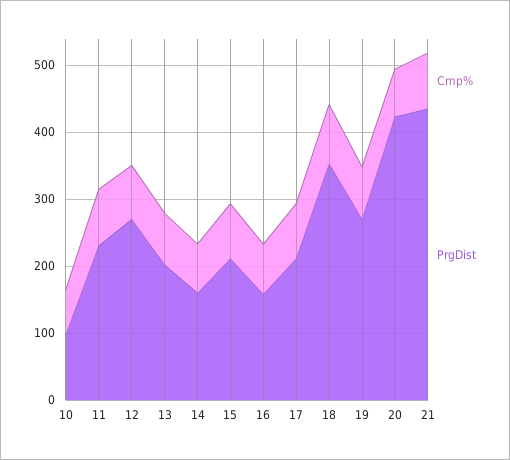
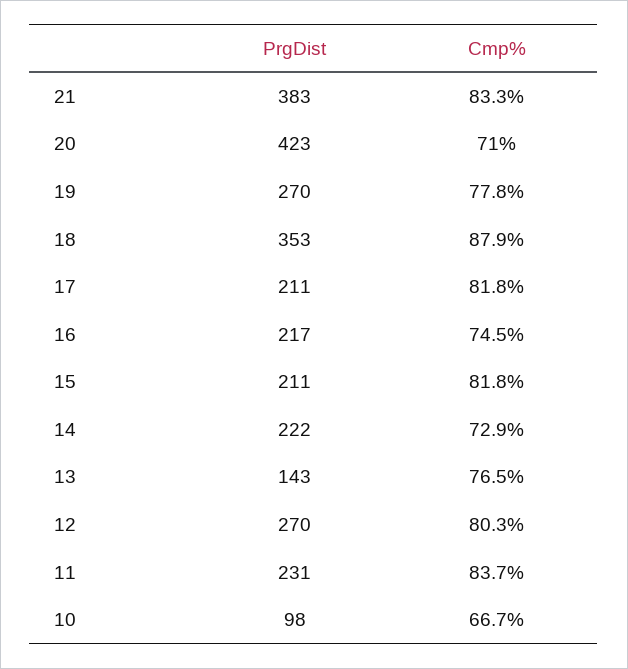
  {
    "Cmp%": {
      "10": 66.7,
      "11": 83.7,
      "12": 80.3,
      "13": 76.5,
      "14": 72.9,
      "15": 81.8,
      "16": 74.5,
      "17": 81.8,
      "18": 87.9,
      "19": 77.8,
      "20": 71,
      "21": 83.3
    },
    "PrgDist": {
      "10": 98,
      "11": 231,
      "12": 270,
-     "13": 200,
+     "13": 143,
-     "14": 160,
+     "14": 222,
      "15": 211,
-     "16": 160,
+     "16": 217,
      "17": 211,
      "18": 353,
      "19": 270,
      "20": 423,
-     "21": 440
+     "21": 383
    }
  }

